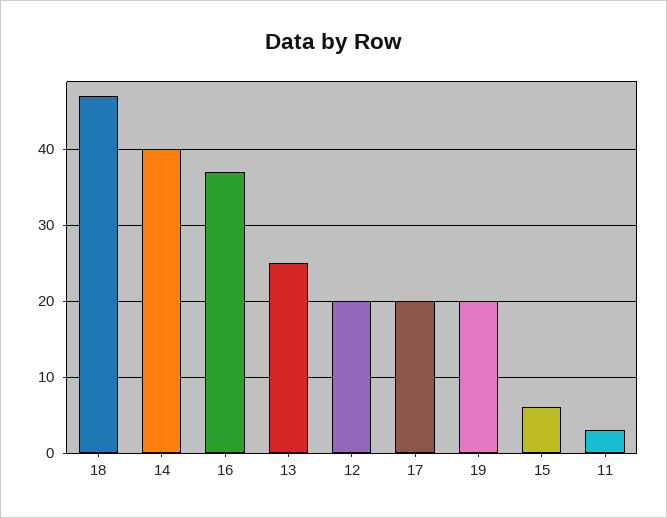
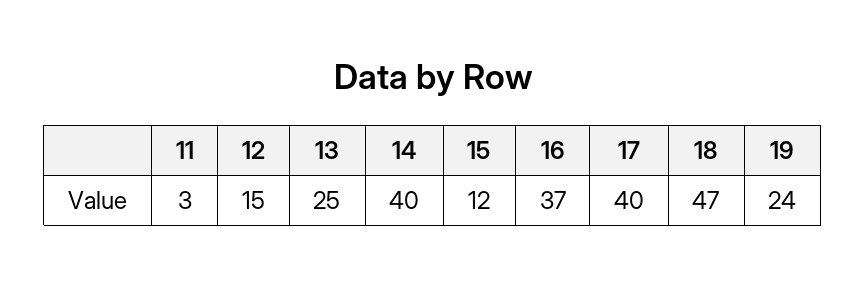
  {
    "18": 47,
    "14": 40,
    "16": 37,
    "13": 25,
-   "12": 20,
+   "12": 15,
-   "17": 20,
+   "17": 40,
-   "19": 20,
+   "19": 24,
-   "15": 6,
+   "15": 12,
    "11": 3
  }

